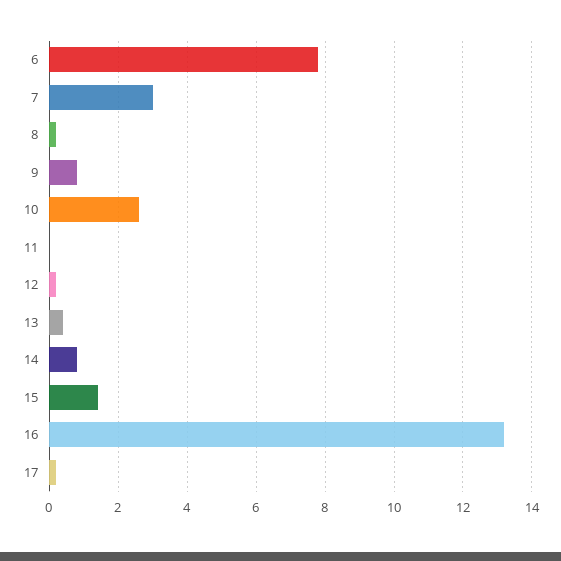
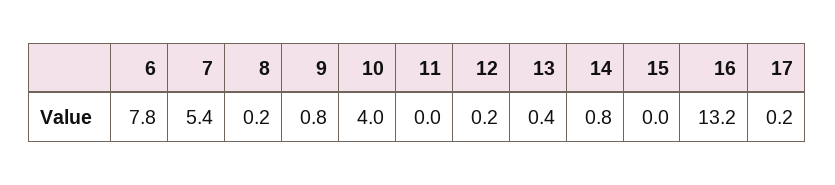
  {
    "6": 7.8,
-   "7": 3,
+   "7": 5.4,
    "8": 0.2,
    "9": 0.8,
-   "10": 2.5,
+   "10": 4,
    "11": 0,
    "12": 0.2,
    "13": 0.4,
    "14": 0.8,
-   "15": 1.5,
+   "15": 0,
    "16": 13.2,
    "17": 0.2
  }

